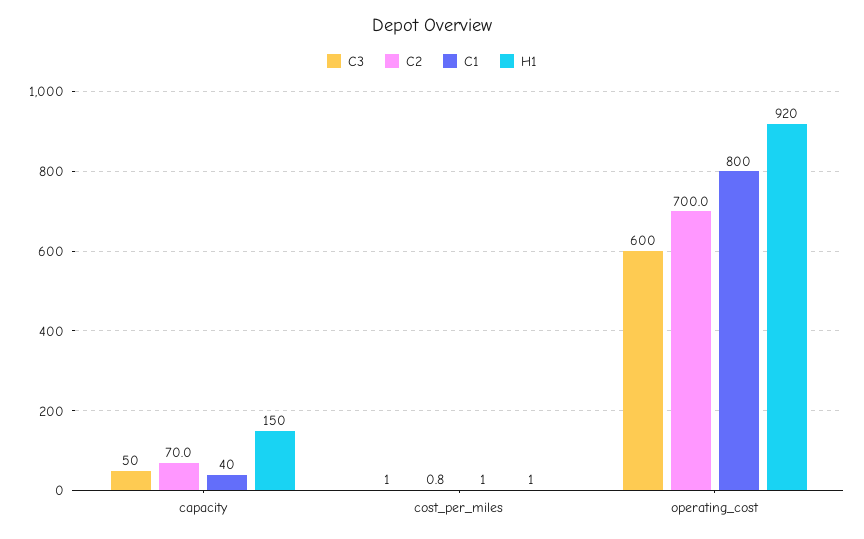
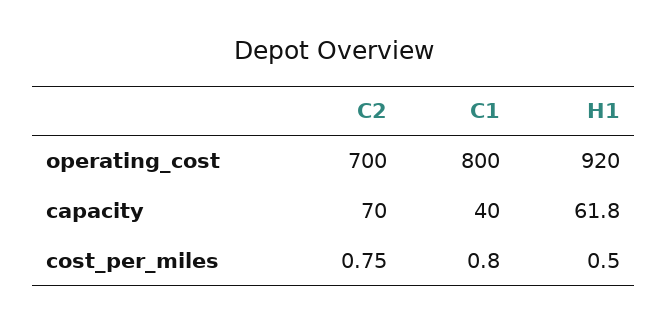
  {
-   "C3": {
-     "capacity": 50,
-     "cost_per_miles": 1,
-     "operating_cost": 600
-   },
    "C2": {
      "capacity": 70,
      "cost_per_miles": 0.75,
      "operating_cost": 700
    },
    "C1": {
      "capacity": 40,
      "cost_per_miles": 0.8,
      "operating_cost": 800
    },
    "H1": {
-     "capacity": 150,
+     "capacity": 61.8,
      "cost_per_miles": 0.5,
      "operating_cost": 920
    }
  }

